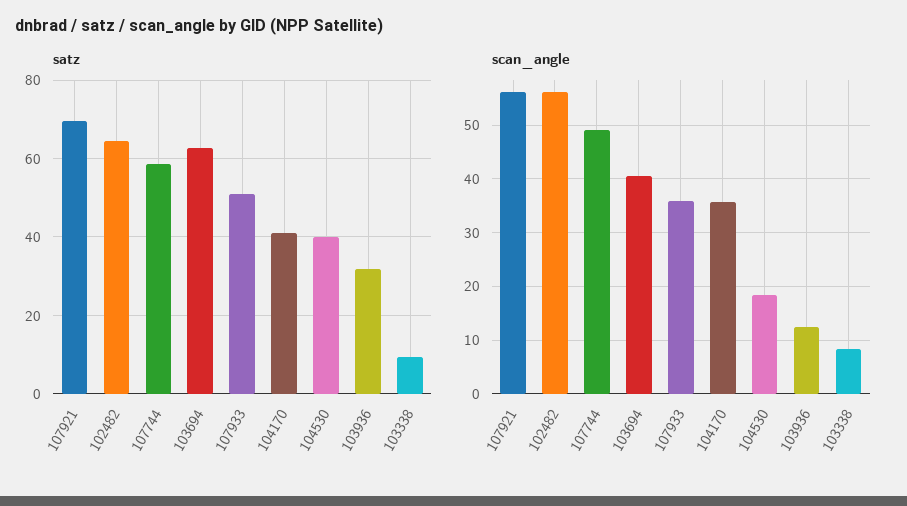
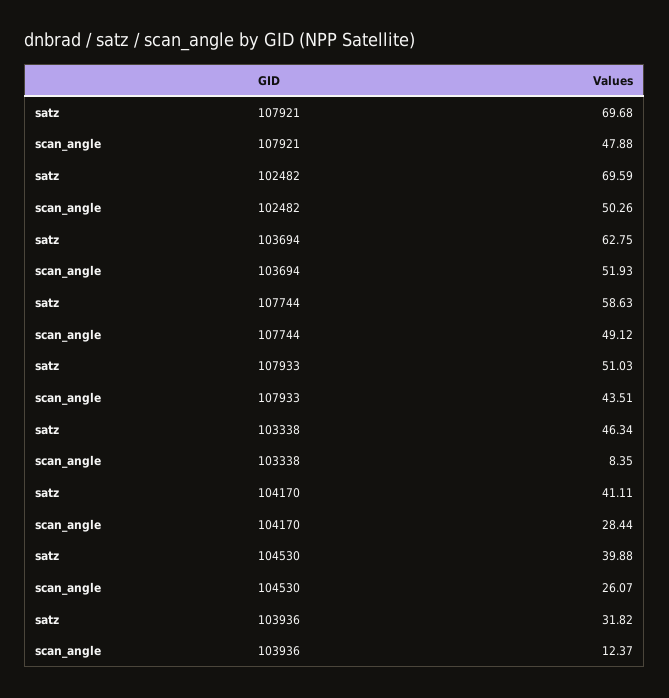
  {
    "satz": {
      "107921": 69.68,
-     "102482": 64,
+     "102482": 69.59,
      "107744": 58.63,
      "103694": 62.75,
      "107933": 51.03,
      "104170": 41.11,
      "104530": 39.88,
      "103936": 31.82,
-     "103338": 10
+     "103338": 46.34
    },
    "scan_angle": {
-     "107921": 56,
+     "107921": 47.88,
-     "102482": 56,
+     "102482": 50.26,
      "107744": 49.12,
-     "103694": 40,
+     "103694": 51.93,
-     "107933": 36,
+     "107933": 43.51,
-     "104170": 36,
+     "104170": 28.44,
-     "104530": 18,
+     "104530": 26.07,
      "103936": 12.37,
      "103338": 8.35
    }
  }

